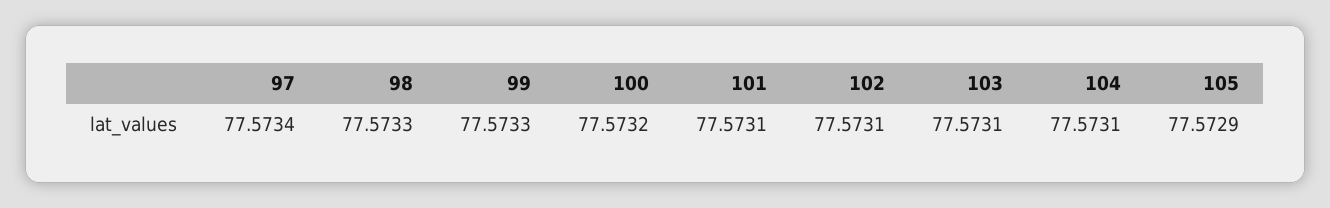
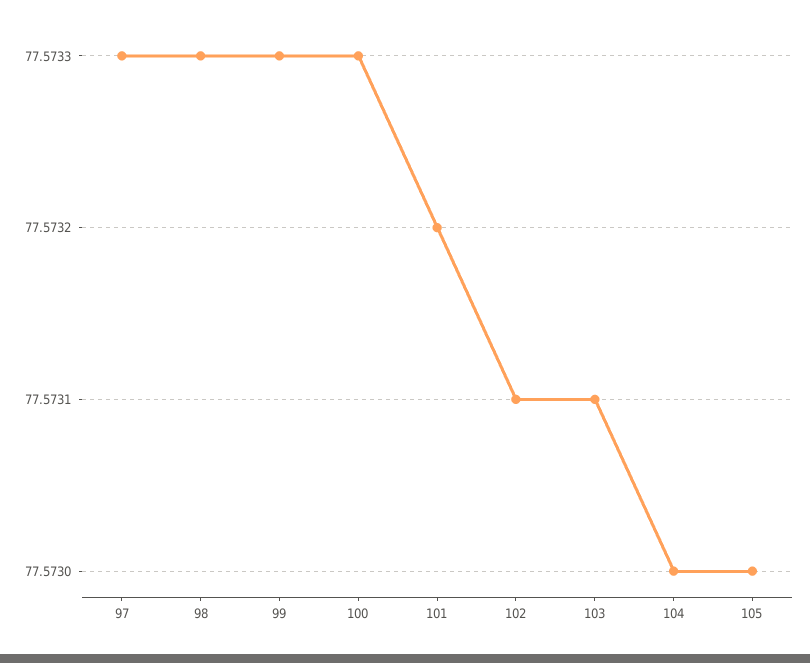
  {
-   "97": 77.5734,
+   "97": 77.5733,
    "98": 77.5733,
    "99": 77.5733,
-   "100": 77.5732,
+   "100": 77.5733,
-   "101": 77.5731,
+   "101": 77.5732,
    "102": 77.5731,
    "103": 77.5731,
-   "104": 77.5731,
+   "104": 77.573,
-   "105": 77.5729
+   "105": 77.573
  }

